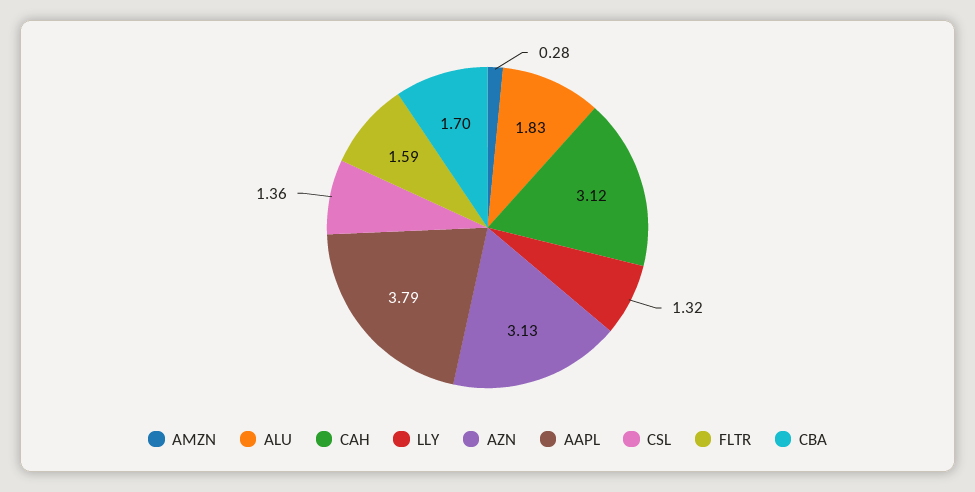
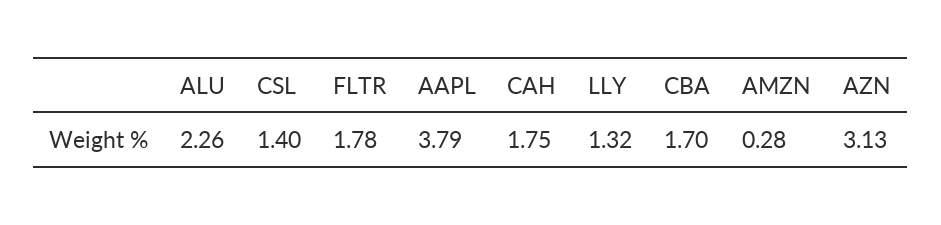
  {
    "AMZN": 0.28,
-   "ALU": 1.83,
+   "ALU": 2.26,
-   "CAH": 3.12,
+   "CAH": 1.75,
    "LLY": 1.32,
    "AZN": 3.13,
    "AAPL": 3.79,
-   "CSL": 1.36,
+   "CSL": 1.4,
-   "FLTR": 1.59,
+   "FLTR": 1.78,
    "CBA": 1.7
  }

